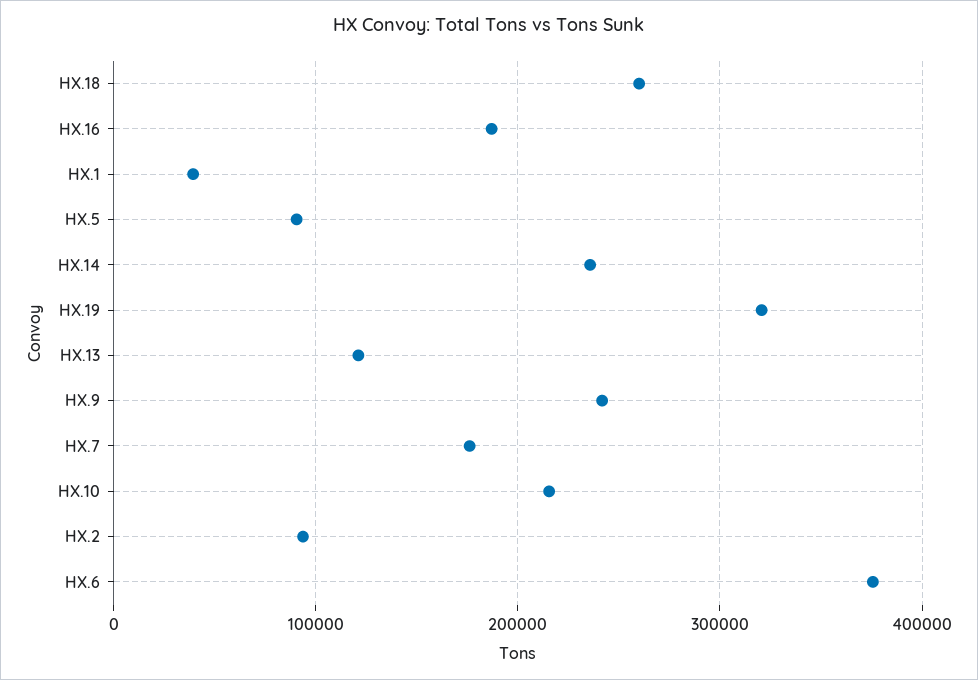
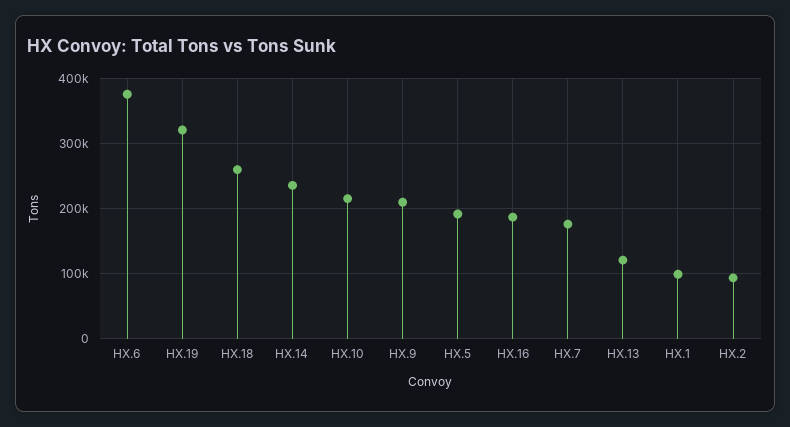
  {
    "HX.18": 260000,
    "HX.16": 190000,
-   "HX.1": 40000,
+   "HX.1": 100000,
-   "HX.5": 90000,
+   "HX.5": 190000,
    "HX.14": 240000,
    "HX.19": 320000,
    "HX.13": 120000,
-   "HX.9": 240000,
+   "HX.9": 210000,
    "HX.7": 180000,
    "HX.10": 220000,
    "HX.2": 90000,
    "HX.6": 380000
  }

